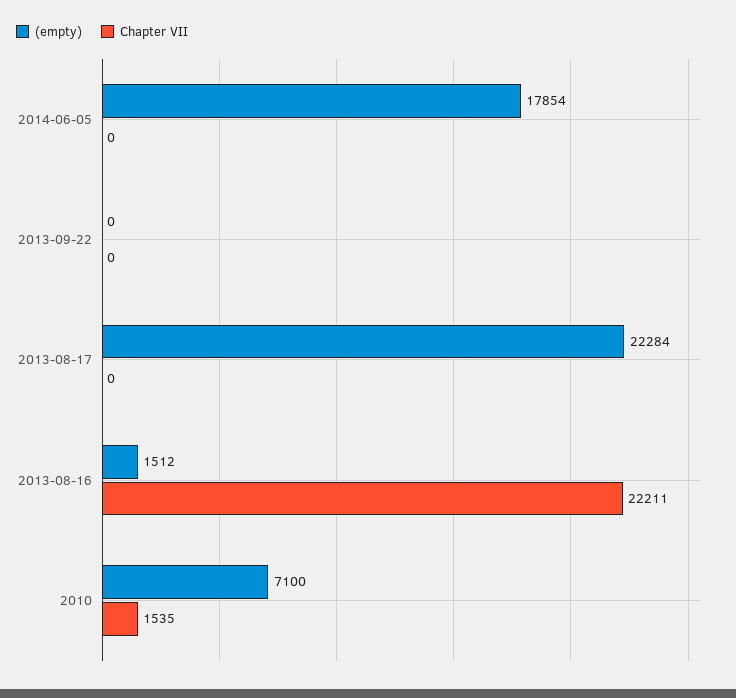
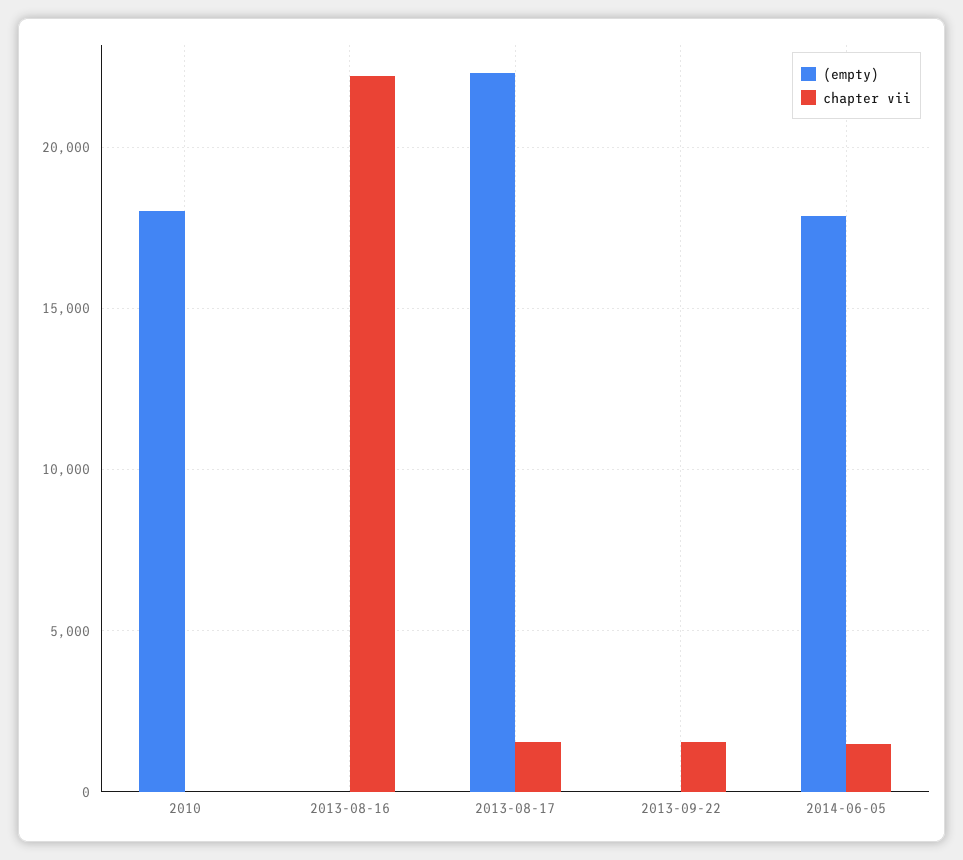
  {
    "(empty)": {
      "2014-06-05": 17854,
      "2013-09-22": 0,
      "2013-08-17": 22284,
-     "2013-08-16": 1512,
+     "2013-08-16": 0,
-     "2010": 7100
+     "2010": 18000
    },
    "Chapter VII": {
-     "2014-06-05": 0,
+     "2014-06-05": 1500,
-     "2013-09-22": 0,
+     "2013-09-22": 1500,
-     "2013-08-17": 0,
+     "2013-08-17": 1500,
      "2013-08-16": 22211,
-     "2010": 1535
+     "2010": 0
    }
  }

